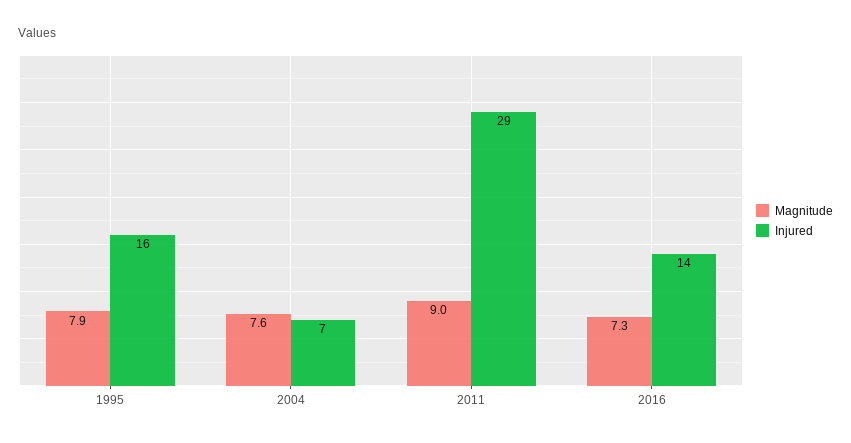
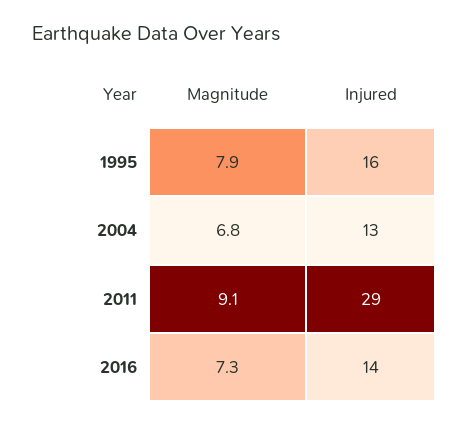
  {
    "Magnitude": {
      "1995": 7.9,
-     "2004": 7.6,
+     "2004": 6.8,
-     "2011": 9,
+     "2011": 9.1,
      "2016": 7.3
    },
    "Injured": {
      "1995": 16,
-     "2004": 7,
+     "2004": 13,
      "2011": 29,
      "2016": 14
    }
  }

